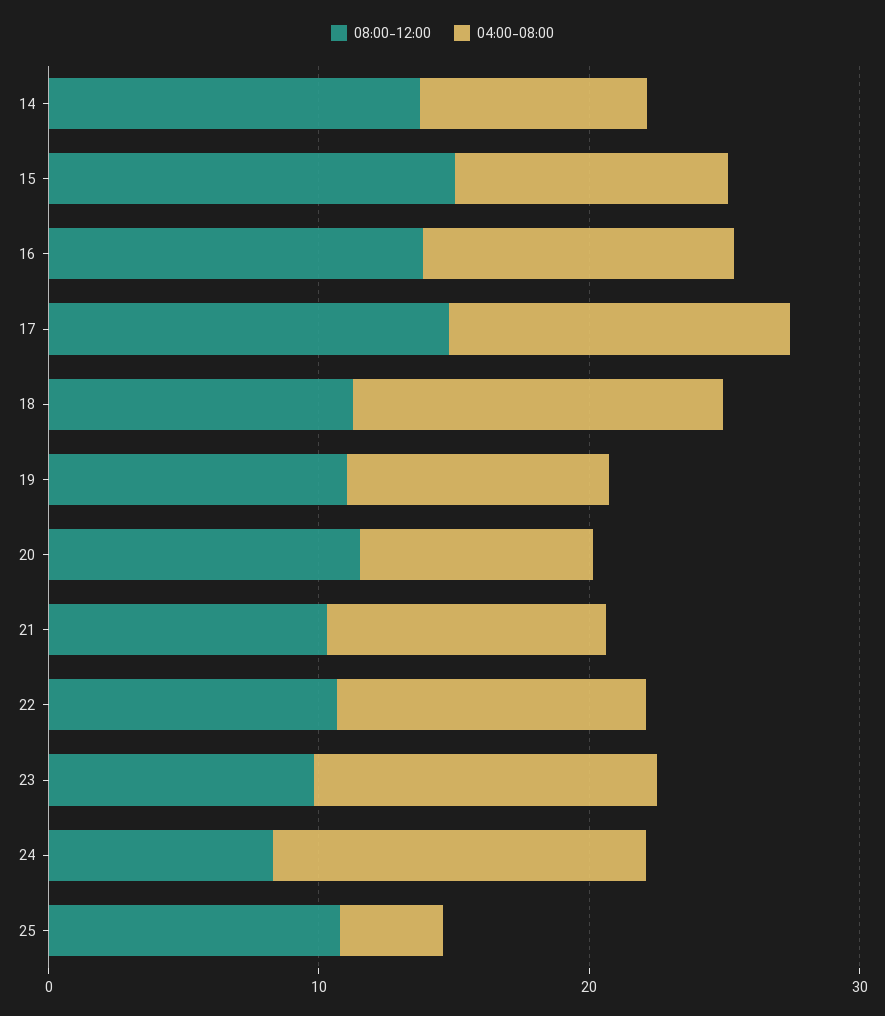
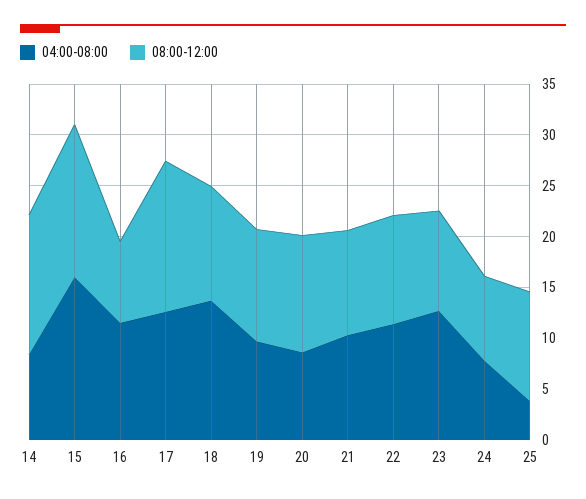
  {
    "08:00-12:00": {
      "14": 14,
      "15": 15,
-     "16": 14,
+     "16": 8,
      "17": 15,
      "18": 11,
      "19": 11,
      "20": 12,
      "21": 10,
      "22": 11,
      "23": 10,
      "24": 8,
      "25": 11
    },
    "04:00-08:00": {
      "14": 8,
-     "15": 10,
+     "15": 16,
      "16": 12,
      "17": 13,
      "18": 14,
      "19": 10,
      "20": 9,
      "21": 10,
      "22": 11,
      "23": 13,
-     "24": 14,
+     "24": 8,
      "25": 4
    }
  }

